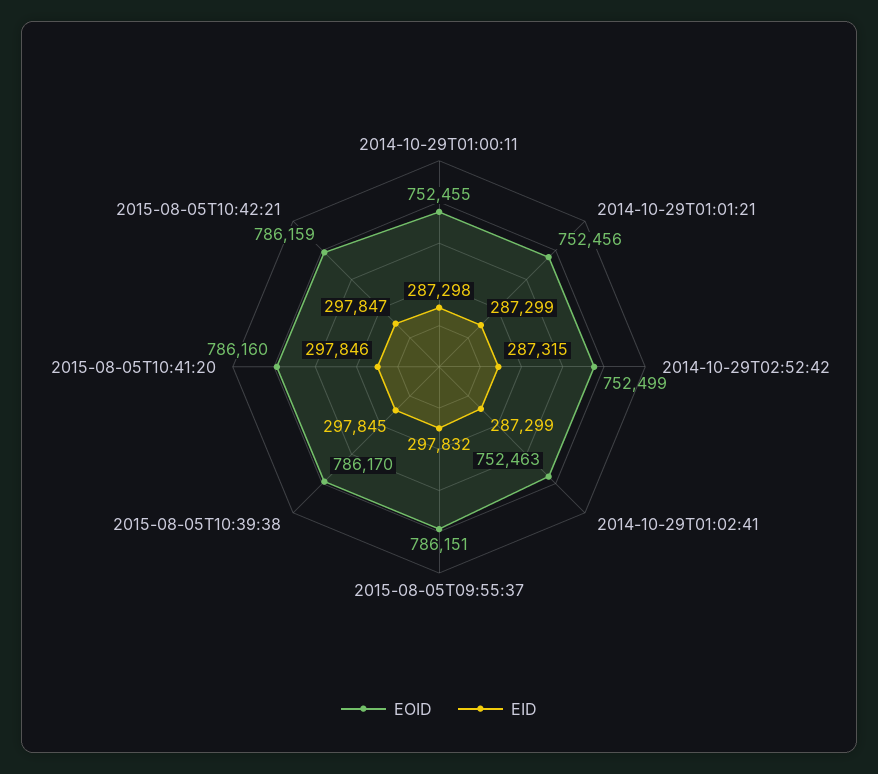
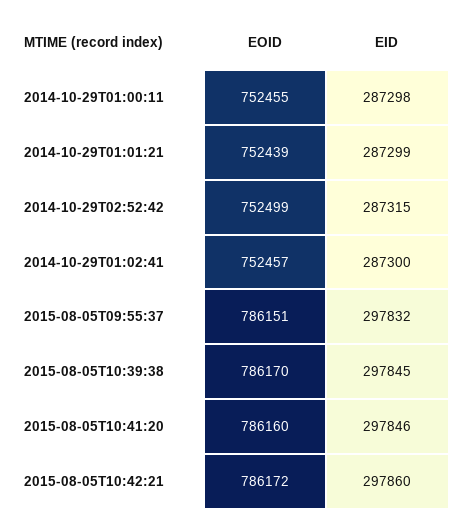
  {
    "EOID": {
      "2014-10-29T01:00:11": 752455,
-     "2014-10-29T01:01:21": 752456,
+     "2014-10-29T01:01:21": 752439,
      "2014-10-29T02:52:42": 752499,
-     "2014-10-29T01:02:41": 752463,
+     "2014-10-29T01:02:41": 752457,
      "2015-08-05T09:55:37": 786151,
      "2015-08-05T10:39:38": 786170,
      "2015-08-05T10:41:20": 786160,
-     "2015-08-05T10:42:21": 786159
+     "2015-08-05T10:42:21": 786172
    },
    "EID": {
      "2014-10-29T01:00:11": 287298,
      "2014-10-29T01:01:21": 287299,
      "2014-10-29T02:52:42": 287315,
-     "2014-10-29T01:02:41": 287299,
+     "2014-10-29T01:02:41": 287300,
      "2015-08-05T09:55:37": 297832,
      "2015-08-05T10:39:38": 297845,
      "2015-08-05T10:41:20": 297846,
-     "2015-08-05T10:42:21": 297847
+     "2015-08-05T10:42:21": 297860
    }
  }

